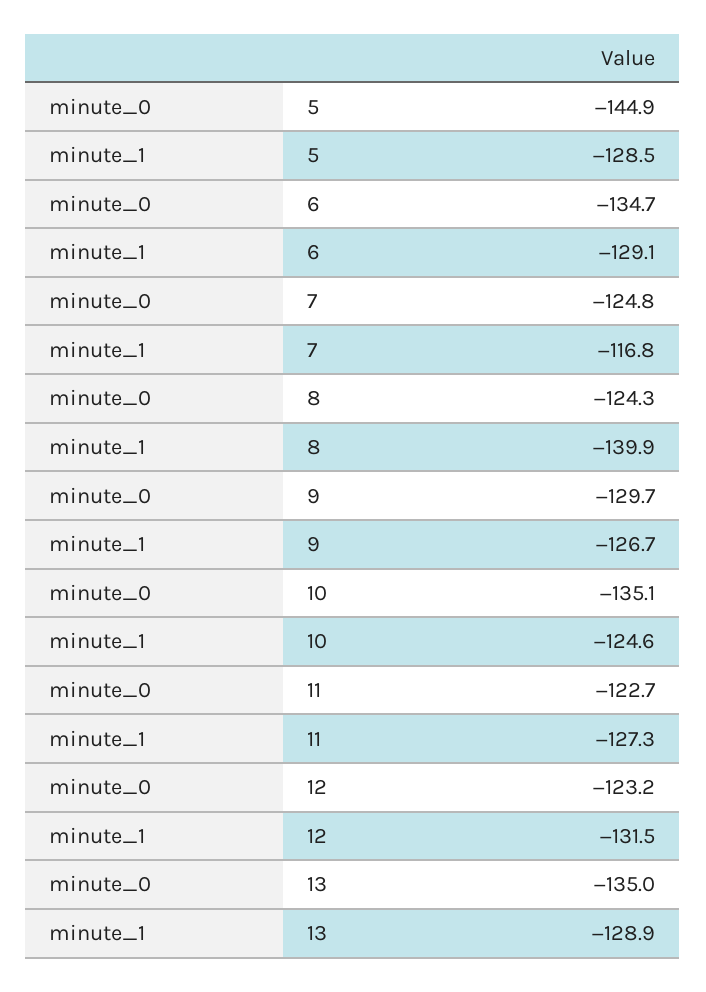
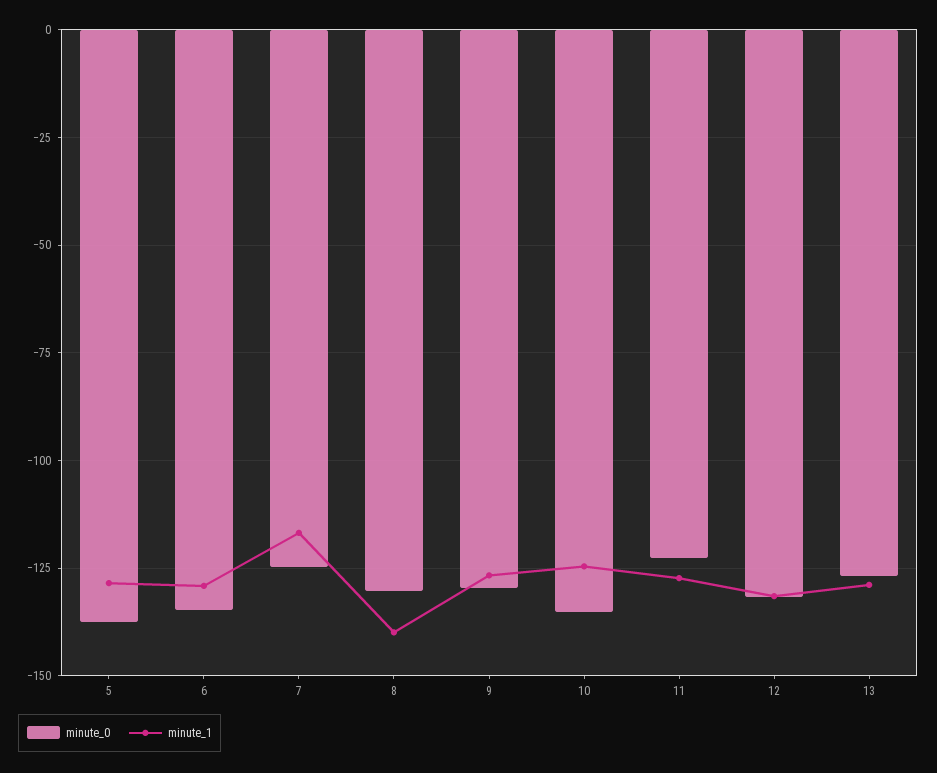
  {
    "minute_0": {
-     "5": -144.9,
+     "5": -137.5,
      "6": -134.7,
      "7": -124.8,
-     "8": -124.3,
+     "8": -130,
      "9": -129.7,
      "10": -135.1,
      "11": -122.7,
-     "12": -123.2,
+     "12": -132.5,
-     "13": -135
+     "13": -127.5
    },
    "minute_1": {
      "5": -128.5,
      "6": -129.1,
      "7": -116.8,
      "8": -139.9,
      "9": -126.7,
      "10": -124.6,
      "11": -127.3,
      "12": -131.5,
      "13": -128.9
    }
  }

